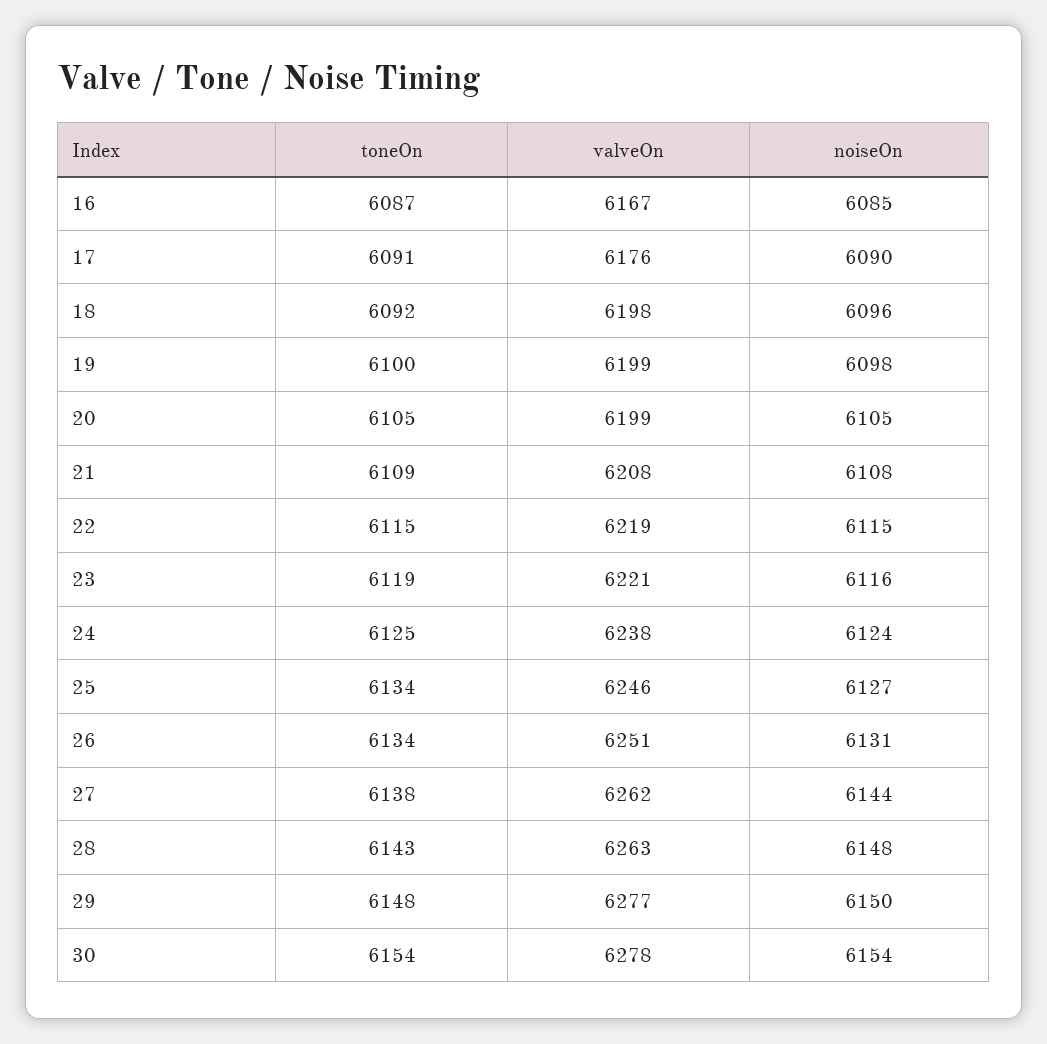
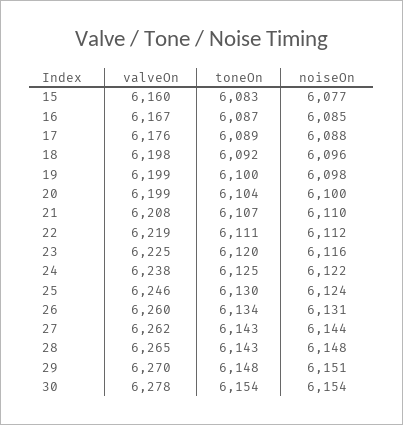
  {
    "toneOn": {
      "16": 6087,
-     "17": 6091,
+     "17": 6089,
      "18": 6092,
      "19": 6100,
-     "20": 6105,
+     "20": 6104,
-     "21": 6109,
+     "21": 6107,
-     "22": 6115,
+     "22": 6111,
-     "23": 6119,
+     "23": 6120,
      "24": 6125,
-     "25": 6134,
+     "25": 6130,
      "26": 6134,
-     "27": 6138,
+     "27": 6143,
      "28": 6143,
      "29": 6148,
-     "30": 6154
+     "30": 6154,
+     "15": 6083
    },
    "valveOn": {
      "16": 6167,
      "17": 6176,
      "18": 6198,
      "19": 6199,
      "20": 6199,
      "21": 6208,
      "22": 6219,
-     "23": 6221,
+     "23": 6225,
      "24": 6238,
      "25": 6246,
-     "26": 6251,
+     "26": 6260,
      "27": 6262,
-     "28": 6263,
+     "28": 6265,
-     "29": 6277,
+     "29": 6270,
-     "30": 6278
+     "30": 6278,
+     "15": 6160
    },
    "noiseOn": {
      "16": 6085,
-     "17": 6090,
+     "17": 6088,
      "18": 6096,
      "19": 6098,
-     "20": 6105,
+     "20": 6100,
-     "21": 6108,
+     "21": 6110,
-     "22": 6115,
+     "22": 6112,
      "23": 6116,
-     "24": 6124,
+     "24": 6122,
-     "25": 6127,
+     "25": 6124,
      "26": 6131,
      "27": 6144,
      "28": 6148,
-     "29": 6150,
+     "29": 6151,
-     "30": 6154
+     "30": 6154,
+     "15": 6077
    }
  }

